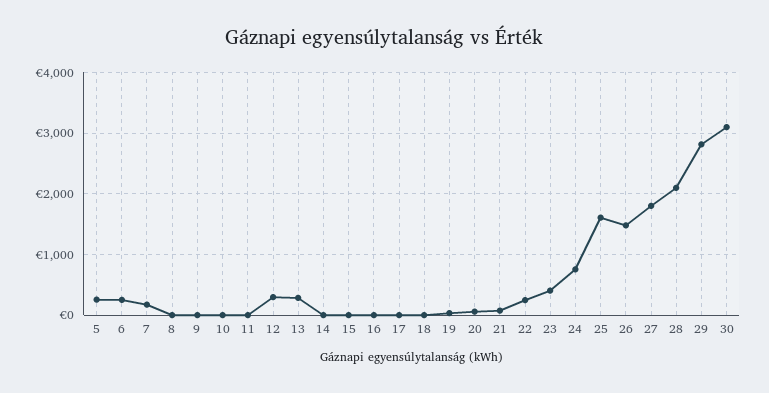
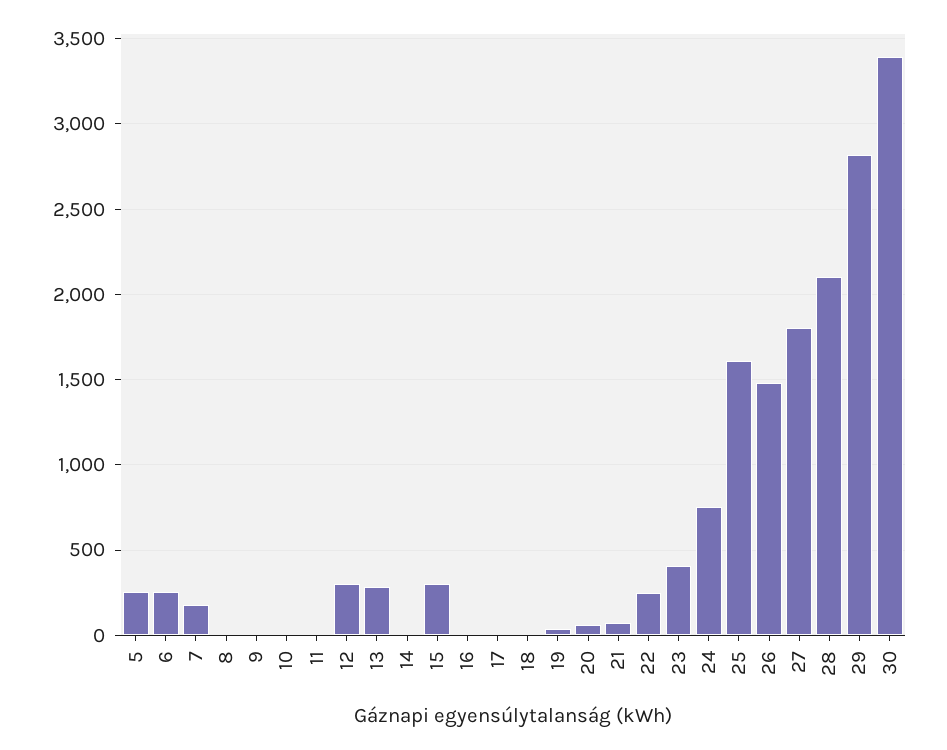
  {
    "5": 250,
    "6": 250,
    "7": 200,
    "8": 0,
    "9": 0,
    "10": 0,
    "11": 0,
    "12": 300,
    "13": 300,
    "14": 0,
-   "15": 0,
+   "15": 300,
    "16": 0,
    "17": 0,
    "18": 0,
    "19": 50,
    "20": 50,
    "21": 50,
    "22": 250,
    "23": 400,
    "24": 750,
    "25": 1600,
    "26": 1500,
    "27": 1800,
    "28": 2100,
    "29": 2800,
-   "30": 3100
+   "30": 3400
  }

